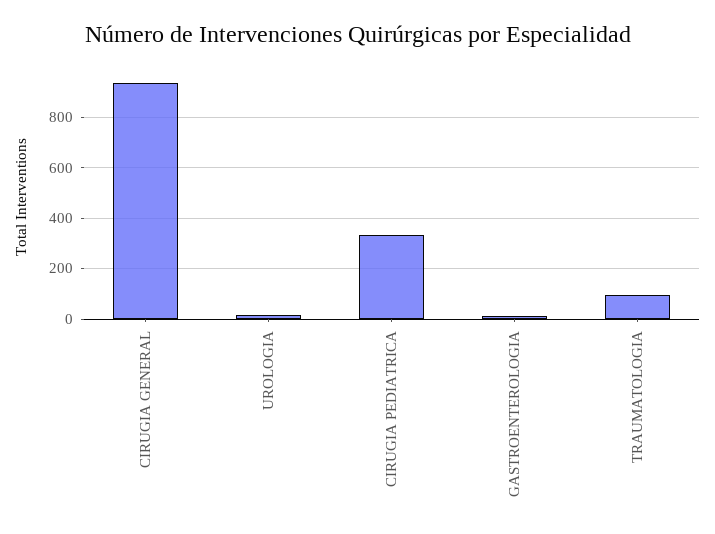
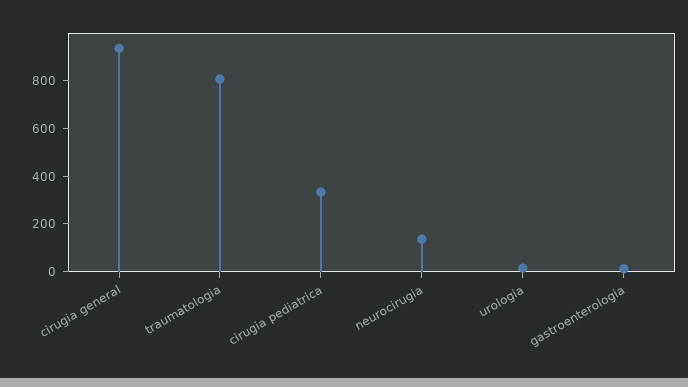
  {
    "CIRUGIA GENERAL": 925,
    "UROLOGIA": 25,
    "CIRUGIA PEDIATRICA": 325,
    "GASTROENTEROLOGIA": 0,
-   "TRAUMATOLOGIA": 100
+   "TRAUMATOLOGIA": 800,
+   "neurocirugia": 150
  }

